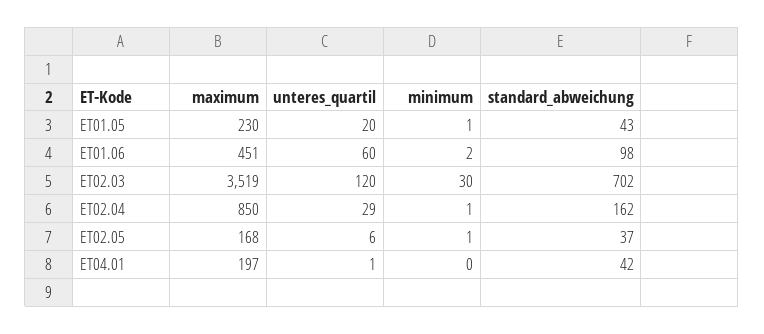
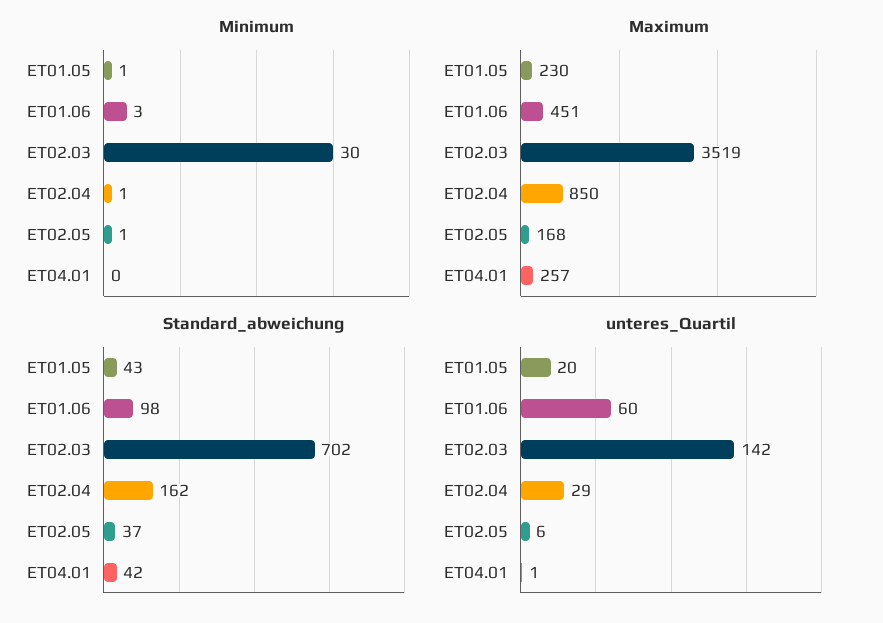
  {
    "maximum": {
      "ET01.05": 230,
      "ET01.06": 451,
      "ET02.03": 3519,
      "ET02.04": 850,
      "ET02.05": 168,
-     "ET04.01": 197
+     "ET04.01": 257
    },
    "unteres_quartil": {
      "ET01.05": 20,
      "ET01.06": 60,
-     "ET02.03": 120,
+     "ET02.03": 142,
      "ET02.04": 29,
      "ET02.05": 6,
      "ET04.01": 1
    },
    "minimum": {
      "ET01.05": 1,
-     "ET01.06": 2,
+     "ET01.06": 3,
      "ET02.03": 30,
      "ET02.04": 1,
      "ET02.05": 1,
      "ET04.01": 0
    },
    "standard_abweichung": {
      "ET01.05": 43,
      "ET01.06": 98,
      "ET02.03": 702,
      "ET02.04": 162,
      "ET02.05": 37,
      "ET04.01": 42
    }
  }

